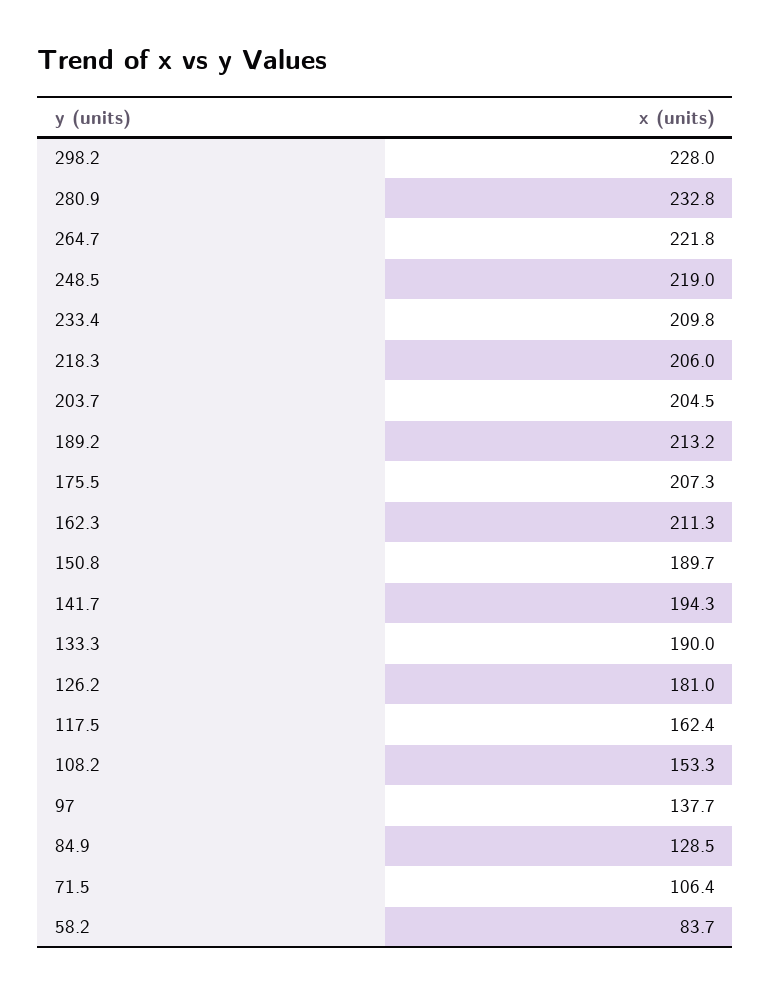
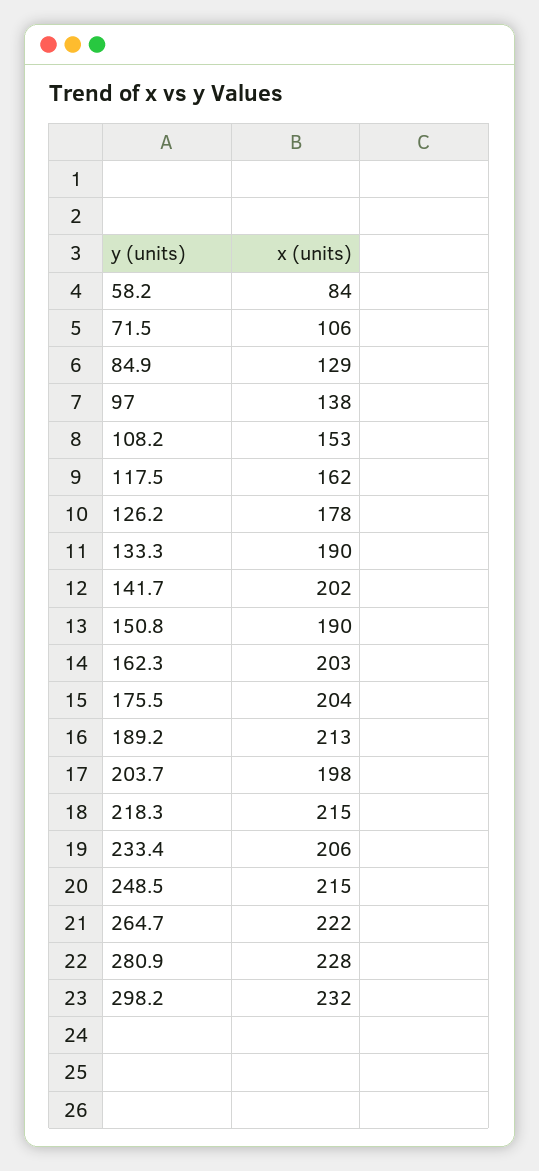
  {
-   "298.2": 228,
+   "298.2": 232,
-   "280.9": 232.8,
+   "280.9": 228,
    "264.7": 221.8,
-   "248.5": 219,
+   "248.5": 215,
-   "233.4": 209.8,
+   "233.4": 206,
-   "218.3": 206,
+   "218.3": 215,
-   "203.7": 204.5,
+   "203.7": 198,
    "189.2": 213.2,
-   "175.5": 207.3,
+   "175.5": 204,
-   "162.3": 211.3,
+   "162.3": 203,
    "150.8": 189.7,
-   "141.7": 194.3,
+   "141.7": 202,
    "133.3": 190,
-   "126.2": 181,
+   "126.2": 178,
    "117.5": 162.4,
    "108.2": 153.3,
    "97": 137.7,
    "84.9": 128.5,
    "71.5": 106.4,
    "58.2": 83.7
  }

